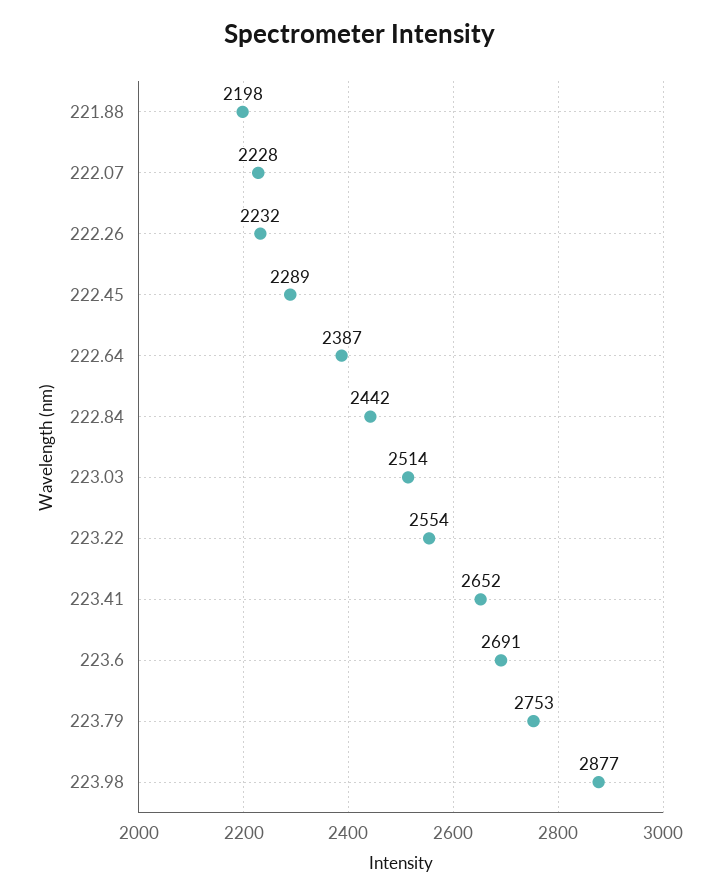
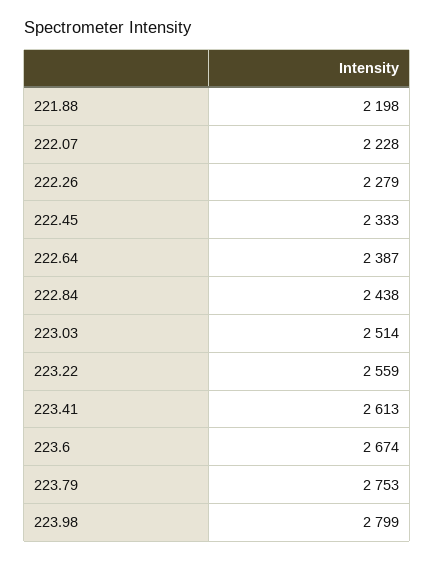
  {
    "221.88": 2198,
    "222.07": 2228,
-   "222.26": 2232,
+   "222.26": 2279,
-   "222.45": 2289,
+   "222.45": 2333,
    "222.64": 2387,
-   "222.84": 2442,
+   "222.84": 2438,
    "223.03": 2514,
-   "223.22": 2554,
+   "223.22": 2559,
-   "223.41": 2652,
+   "223.41": 2613,
-   "223.6": 2691,
+   "223.6": 2674,
    "223.79": 2753,
-   "223.98": 2877
+   "223.98": 2799
  }

